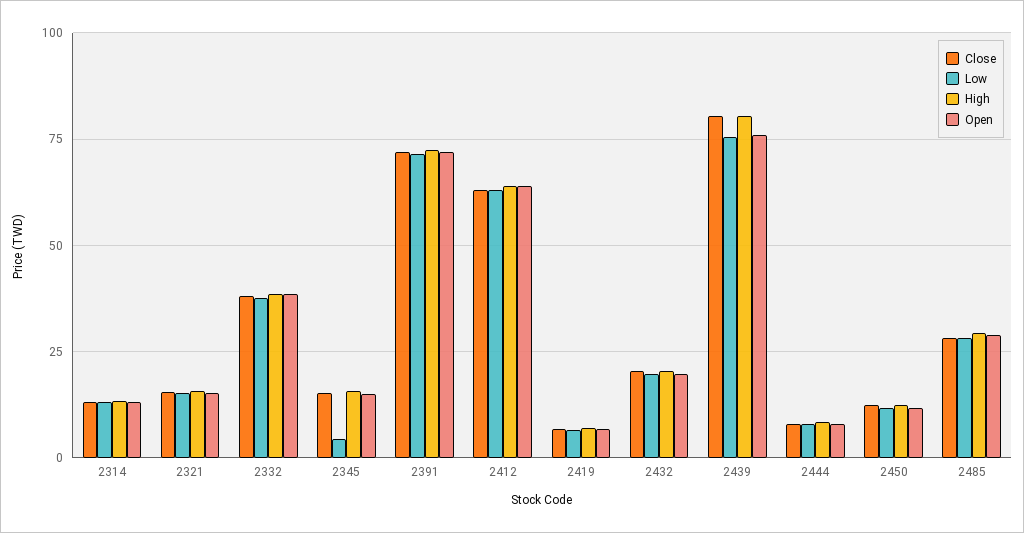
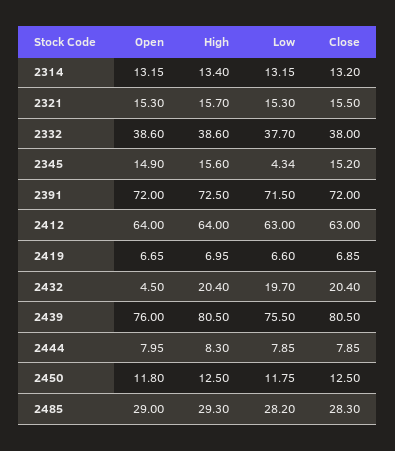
  {
    "Close": {
      "2314": 13.2,
      "2321": 15.5,
      "2332": 38,
      "2345": 15.2,
      "2391": 72,
      "2412": 63,
      "2419": 6.85,
      "2432": 20.4,
      "2439": 80.5,
      "2444": 7.85,
      "2450": 12.5,
      "2485": 28.3
    },
    "Low": {
      "2314": 13.15,
      "2321": 15.3,
      "2332": 37.7,
      "2345": 4.34,
      "2391": 71.5,
      "2412": 63,
      "2419": 6.6,
      "2432": 19.7,
      "2439": 75.5,
      "2444": 7.85,
      "2450": 11.75,
      "2485": 28.2
    },
    "High": {
      "2314": 13.4,
      "2321": 15.7,
      "2332": 38.6,
      "2345": 15.6,
      "2391": 72.5,
      "2412": 64,
      "2419": 6.95,
      "2432": 20.4,
      "2439": 80.5,
      "2444": 8.3,
      "2450": 12.5,
      "2485": 29.3
    },
    "Open": {
      "2314": 13.15,
      "2321": 15.3,
      "2332": 38.6,
      "2345": 14.9,
      "2391": 72,
      "2412": 64,
      "2419": 6.65,
-     "2432": 20,
+     "2432": 4.5,
      "2439": 76,
      "2444": 7.95,
      "2450": 11.8,
      "2485": 29
    }
  }

